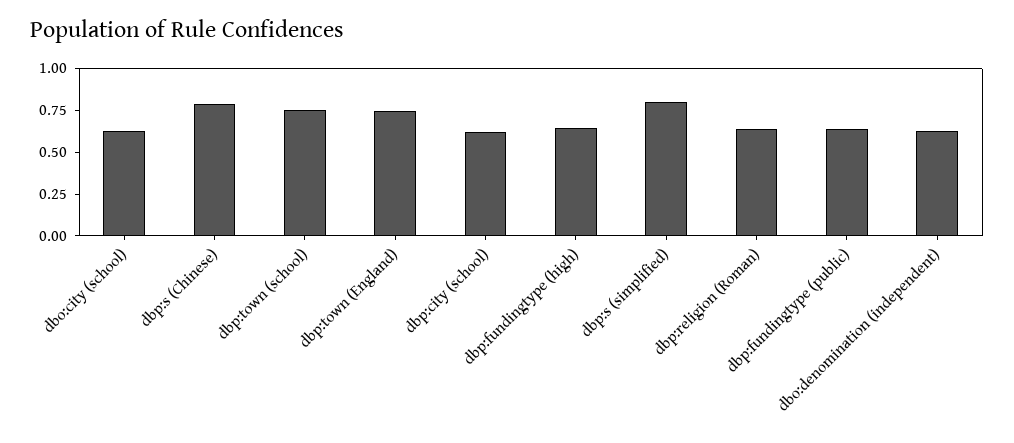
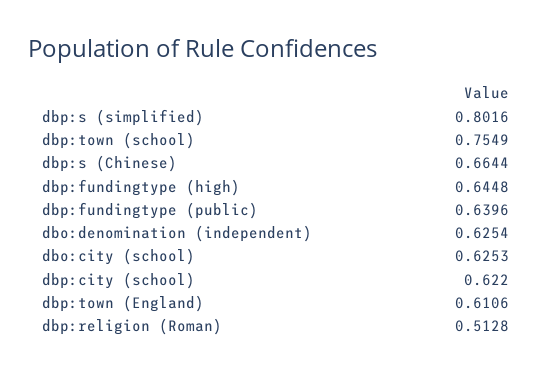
  {
    "dbo:city (school)": 0.6253,
-   "dbp:s (Chinese)": 0.8,
+   "dbp:s (Chinese)": 0.6644,
    "dbp:town (school)": 0.7549,
-   "dbp:town (England)": 0.75,
+   "dbp:town (England)": 0.6106,
    "dbp:city (school)": 0.622,
    "dbp:fundingtype (high)": 0.6448,
    "dbp:s (simplified)": 0.8016,
-   "dbp:religion (Roman)": 0.65,
+   "dbp:religion (Roman)": 0.5128,
    "dbp:fundingtype (public)": 0.6396,
    "dbo:denomination (independent)": 0.6254
  }

